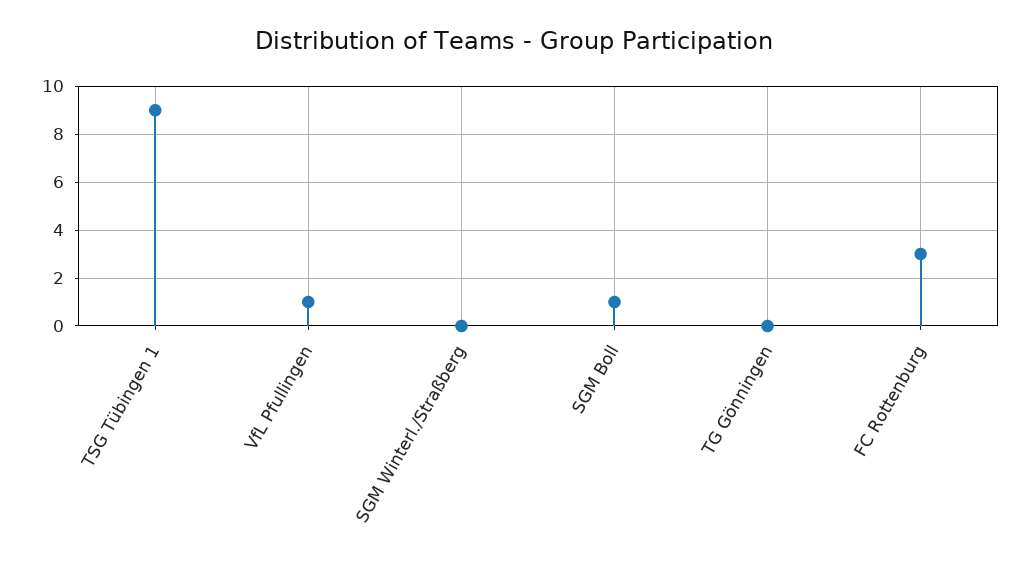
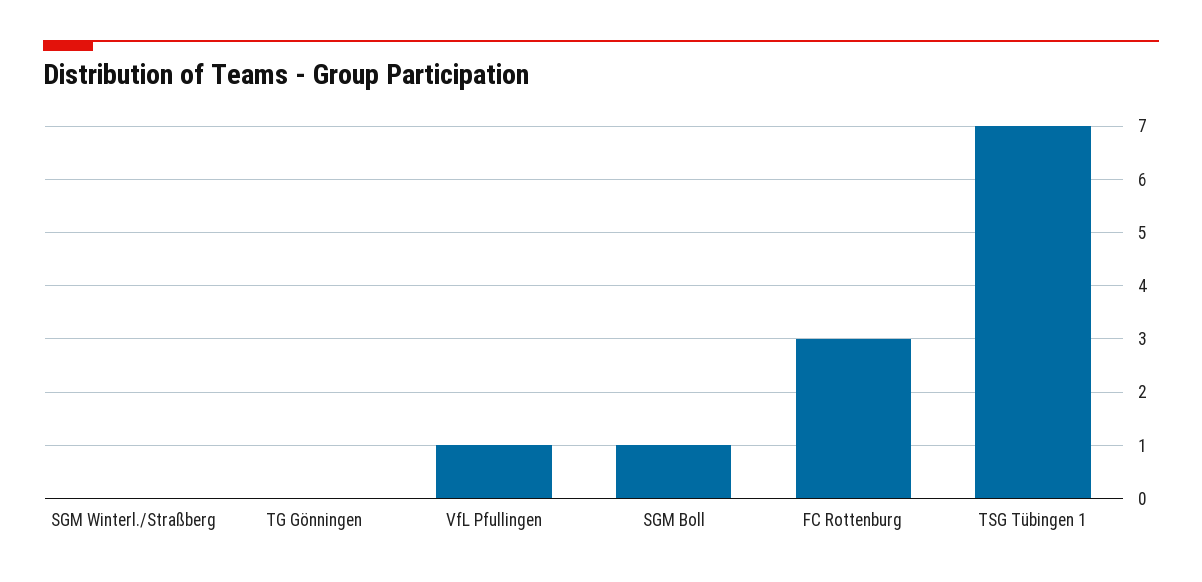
  {
-   "TSG Tübingen 1": 9,
+   "TSG Tübingen 1": 7,
    "VfL Pfullingen": 1,
    "SGM Winterl./Straßberg": 0,
    "SGM Boll": 1,
    "TG Gönningen": 0,
    "FC Rottenburg": 3
  }

